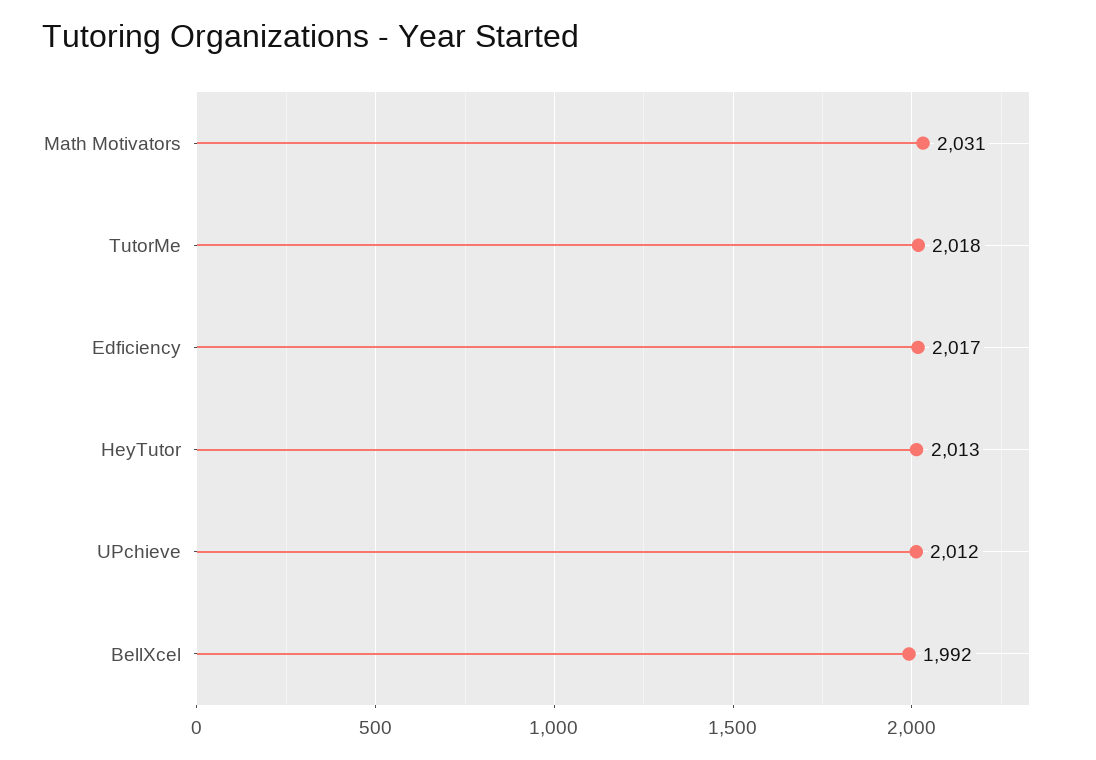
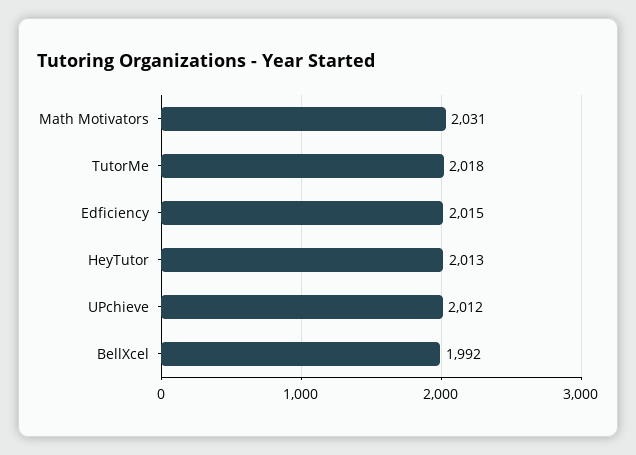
  {
    "Math Motivators": 2031,
    "TutorMe": 2018,
-   "Edficiency": 2017,
+   "Edficiency": 2015,
    "HeyTutor": 2013,
    "UPchieve": 2012,
    "BellXcel": 1992
  }

